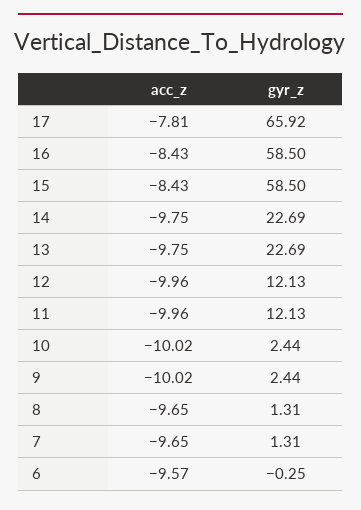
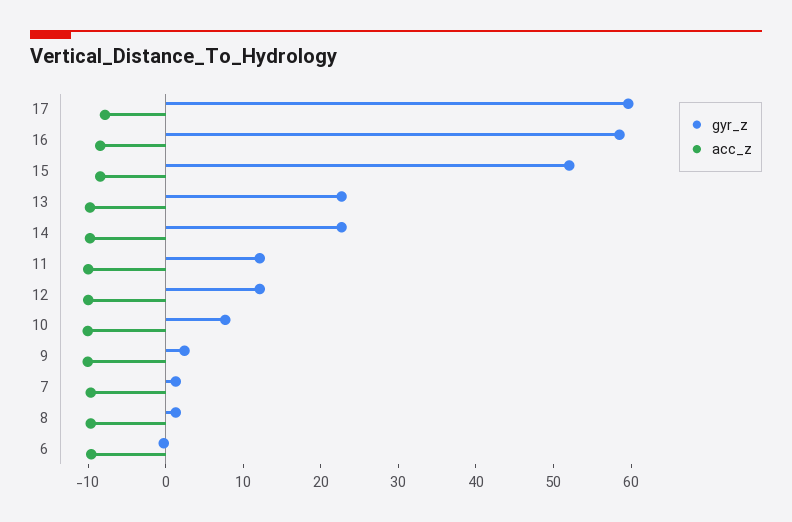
  {
    "acc_z": {
      "17": -7.81,
      "16": -8.43,
      "15": -8.43,
      "14": -9.75,
      "13": -9.75,
      "12": -9.96,
      "11": -9.96,
      "10": -10.02,
      "9": -10.02,
      "8": -9.65,
      "7": -9.65,
      "6": -9.57
    },
    "gyr_z": {
-     "17": 65.92,
+     "17": 60,
      "16": 58.5,
-     "15": 58.5,
+     "15": 52,
      "14": 22.69,
      "13": 22.69,
      "12": 12.13,
      "11": 12.13,
-     "10": 2.44,
+     "10": 8,
      "9": 2.44,
      "8": 1.31,
      "7": 1.31,
      "6": -0.25
    }
  }

